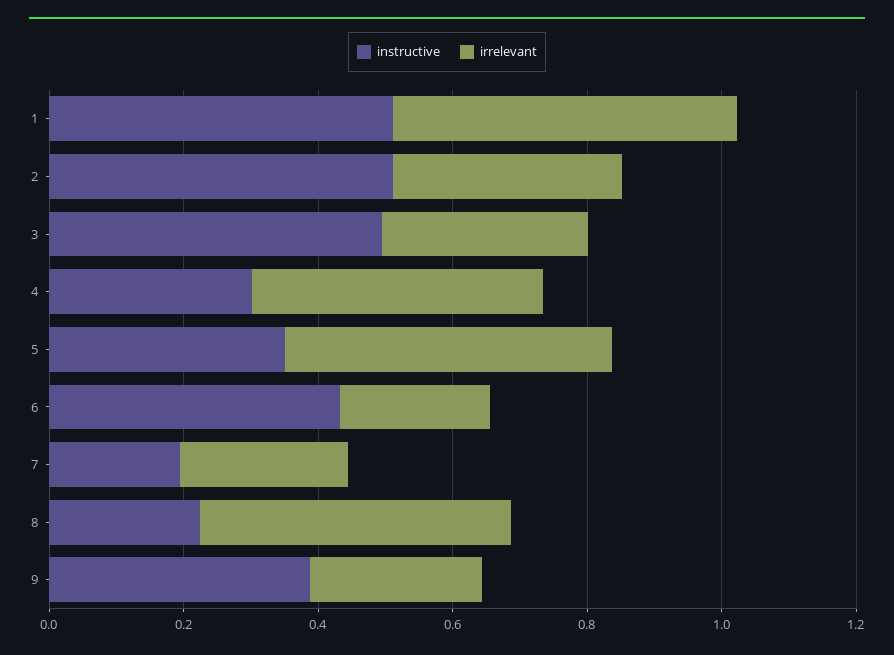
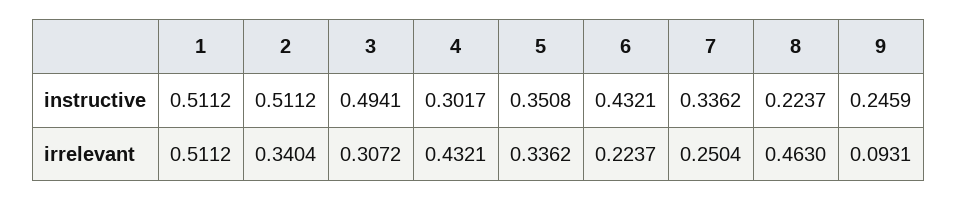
  {
    "instructive": {
      "1": 0.5112,
      "2": 0.5112,
      "3": 0.4941,
      "4": 0.3017,
      "5": 0.3508,
      "6": 0.4321,
-     "7": 0.2,
+     "7": 0.3362,
      "8": 0.2237,
-     "9": 0.4
+     "9": 0.2459
    },
    "irrelevant": {
      "1": 0.5112,
      "2": 0.3404,
      "3": 0.3072,
      "4": 0.4321,
-     "5": 0.5,
+     "5": 0.3362,
      "6": 0.2237,
      "7": 0.2504,
      "8": 0.463,
-     "9": 0.25
+     "9": 0.0931
    }
  }

